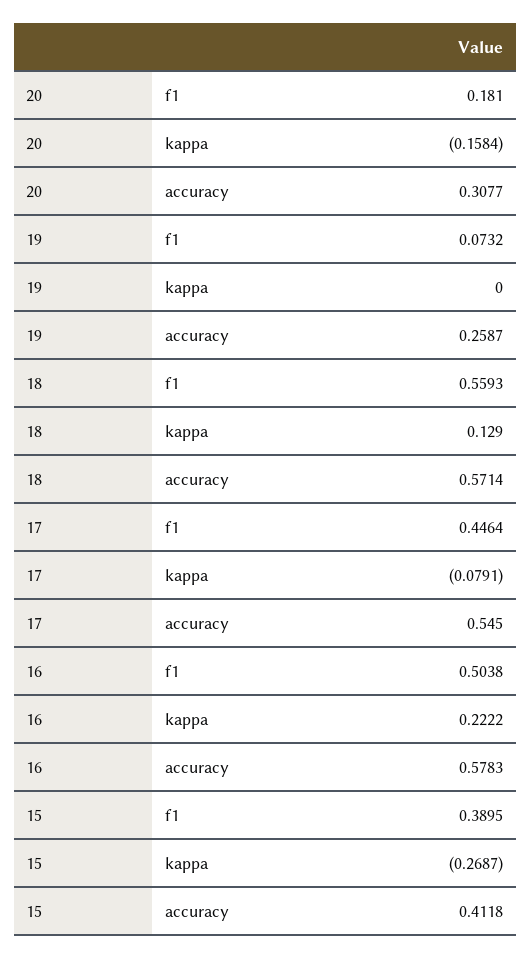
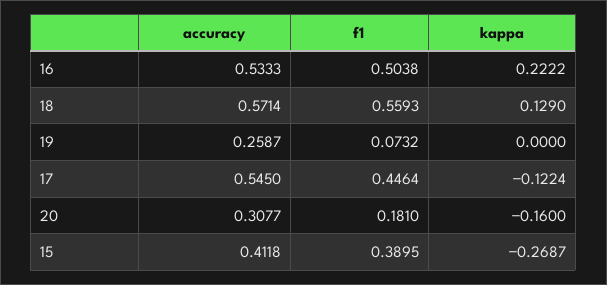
  {
    "20": {
      "f1": 0.181,
-     "kappa": -0.1584,
+     "kappa": -0.16,
      "accuracy": 0.3077
    },
    "19": {
      "f1": 0.0732,
      "kappa": 0,
      "accuracy": 0.2587
    },
    "18": {
      "f1": 0.5593,
      "kappa": 0.129,
      "accuracy": 0.5714
    },
    "17": {
      "f1": 0.4464,
-     "kappa": -0.0791,
+     "kappa": -0.1224,
      "accuracy": 0.545
    },
    "16": {
      "f1": 0.5038,
      "kappa": 0.2222,
-     "accuracy": 0.5783
+     "accuracy": 0.5333
    },
    "15": {
      "f1": 0.3895,
      "kappa": -0.2687,
      "accuracy": 0.4118
    }
  }

